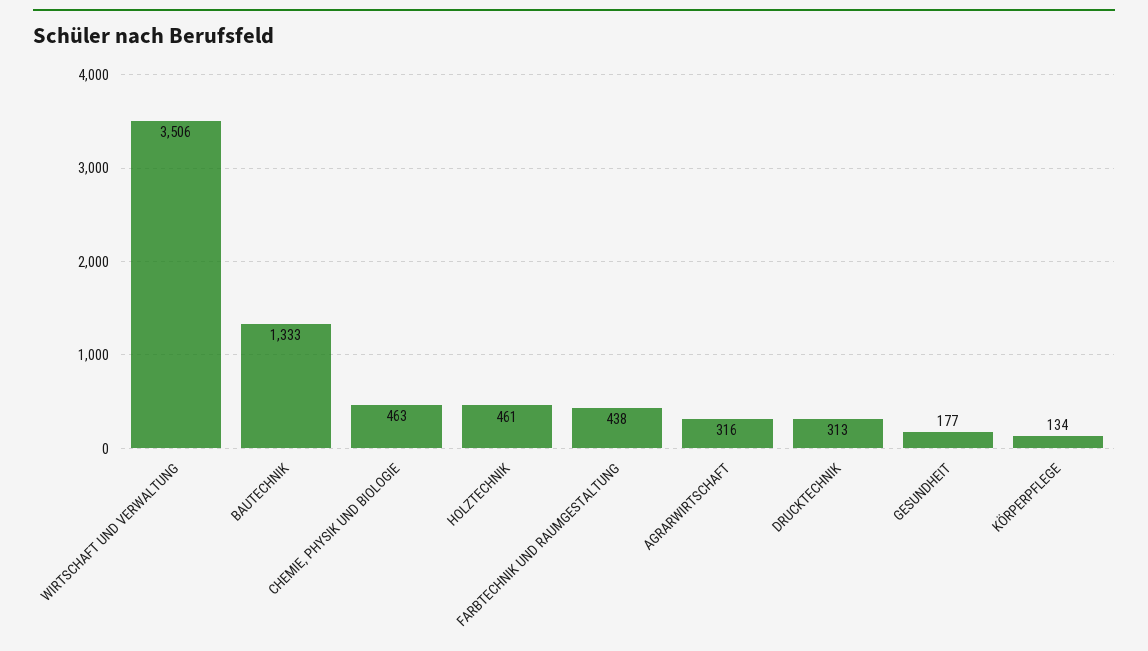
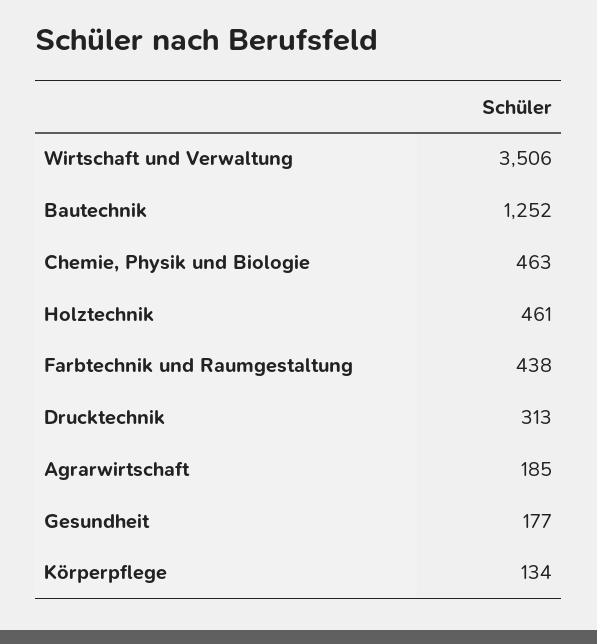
  {
    "WIRTSCHAFT UND VERWALTUNG": 3506,
-   "BAUTECHNIK": 1333,
+   "BAUTECHNIK": 1252,
    "CHEMIE, PHYSIK UND BIOLOGIE": 463,
    "HOLZTECHNIK": 461,
    "FARBTECHNIK UND RAUMGESTALTUNG": 438,
-   "AGRARWIRTSCHAFT": 316,
+   "AGRARWIRTSCHAFT": 185,
    "DRUCKTECHNIK": 313,
    "GESUNDHEIT": 177,
    "KÖRPERPFLEGE": 134
  }

